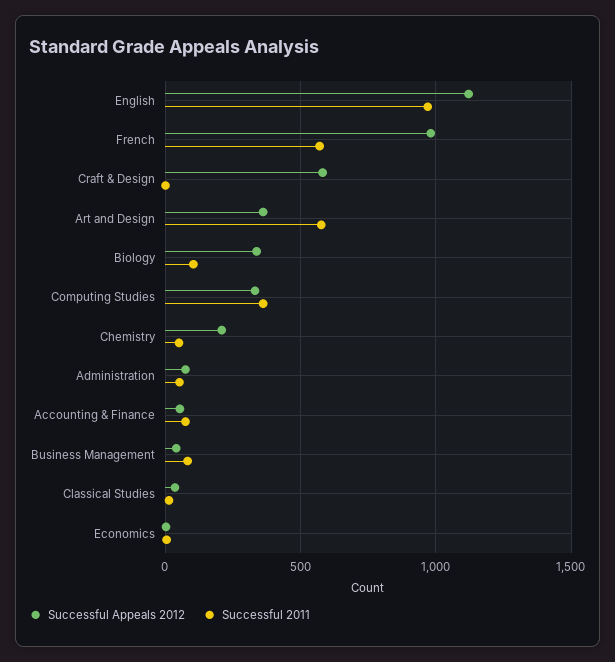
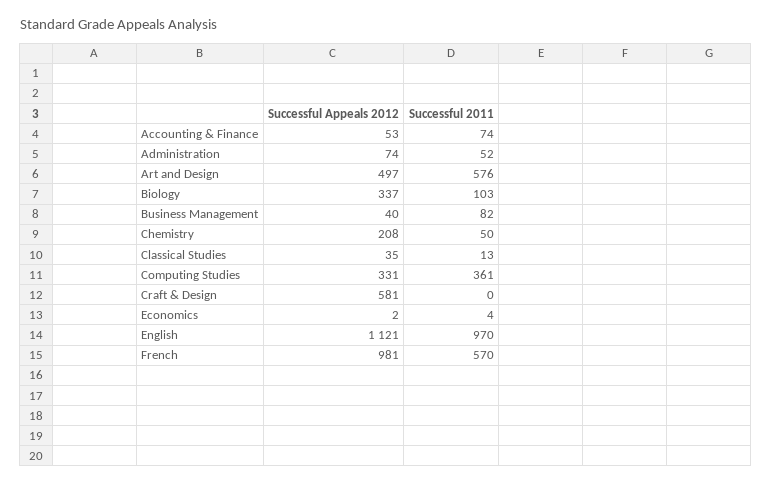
  {
    "Successful Appeals 2012": {
      "English": 1121,
      "French": 981,
      "Craft & Design": 581,
-     "Art and Design": 350,
+     "Art and Design": 497,
      "Biology": 337,
      "Computing Studies": 331,
      "Chemistry": 208,
      "Administration": 74,
      "Accounting & Finance": 53,
      "Business Management": 40,
      "Classical Studies": 35,
      "Economics": 2
    },
    "Successful 2011": {
      "English": 970,
      "French": 570,
      "Craft & Design": 0,
      "Art and Design": 576,
      "Biology": 103,
      "Computing Studies": 361,
      "Chemistry": 50,
      "Administration": 52,
      "Accounting & Finance": 74,
      "Business Management": 82,
      "Classical Studies": 13,
      "Economics": 4
    }
  }

